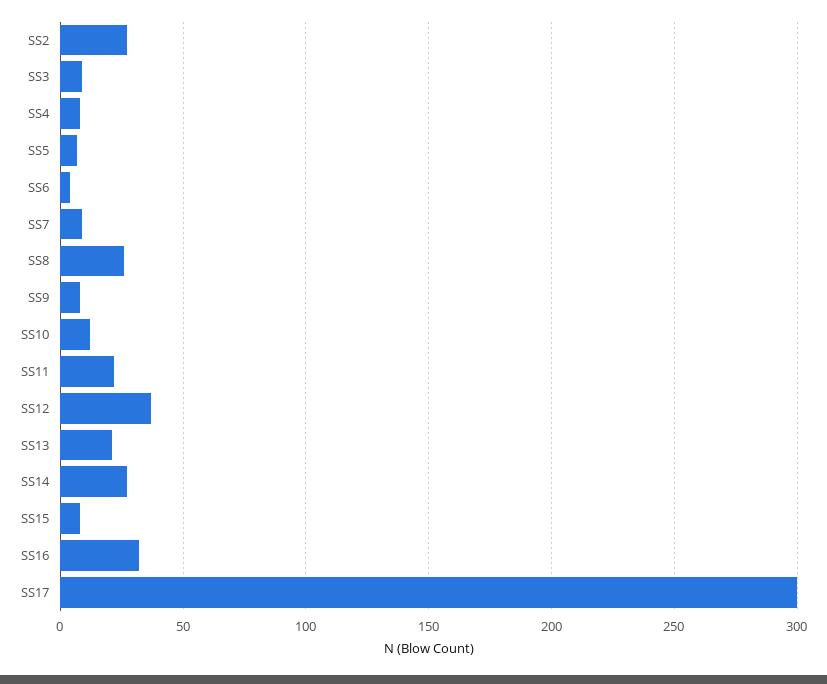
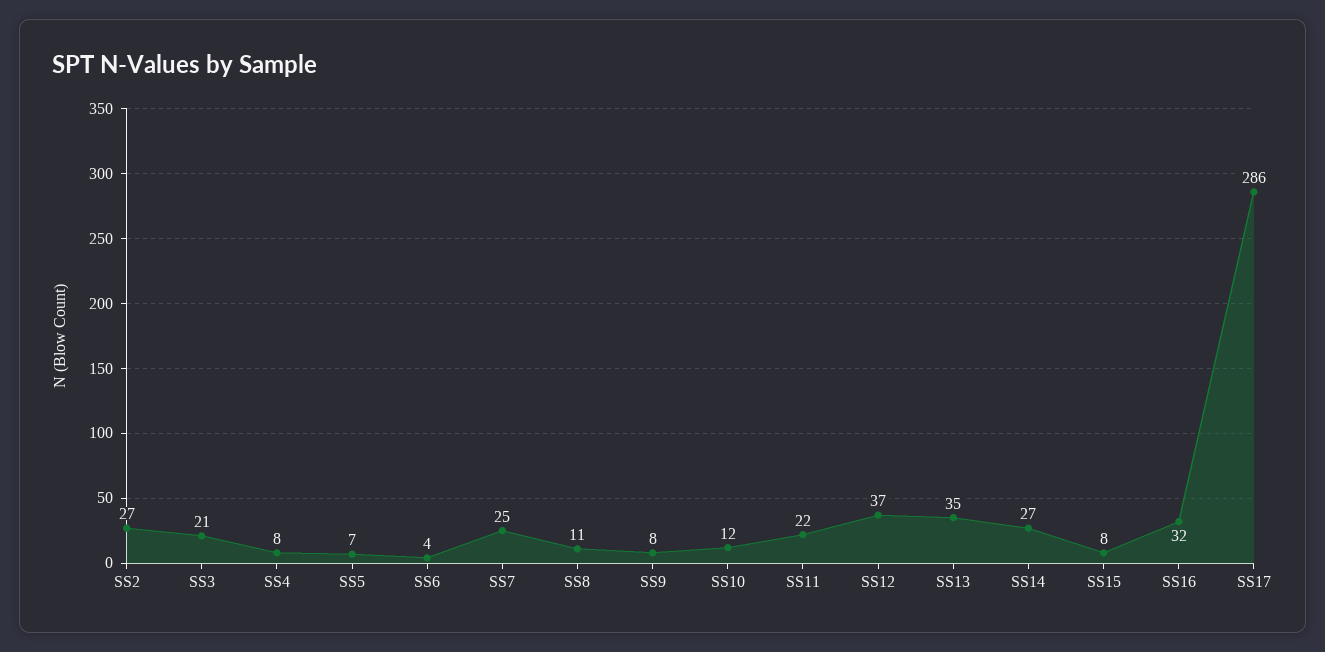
  {
    "SS2": 27,
-   "SS3": 10,
+   "SS3": 21,
    "SS4": 8,
    "SS5": 7,
    "SS6": 4,
-   "SS7": 10,
+   "SS7": 25,
-   "SS8": 25,
+   "SS8": 11,
    "SS9": 8,
    "SS10": 12,
    "SS11": 22,
    "SS12": 37,
-   "SS13": 20,
+   "SS13": 35,
    "SS14": 27,
    "SS15": 8,
    "SS16": 32,
-   "SS17": 300
+   "SS17": 286
  }

